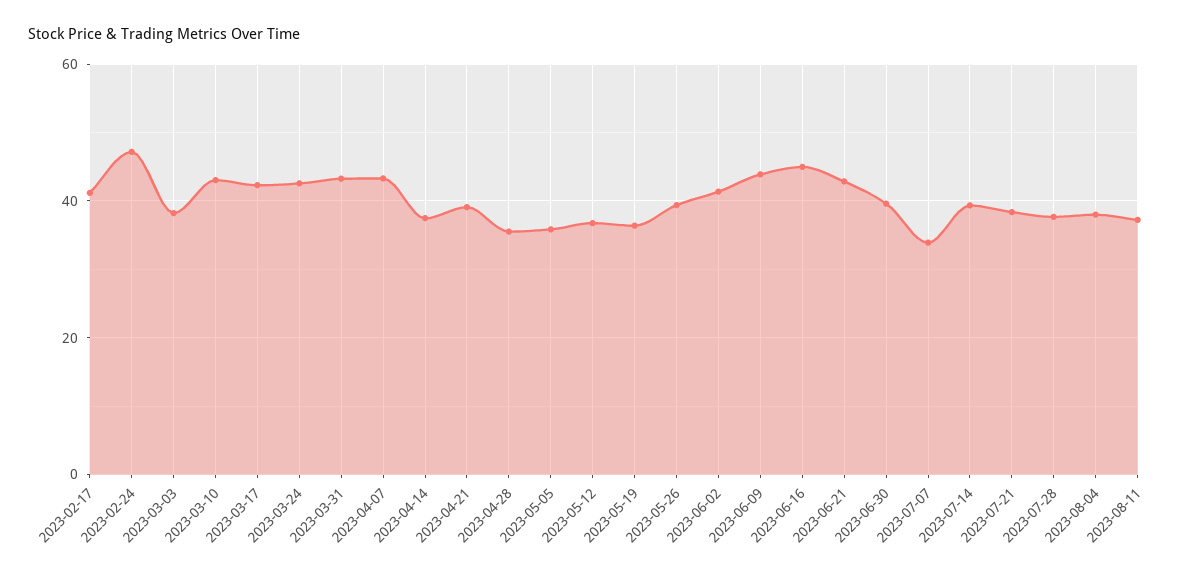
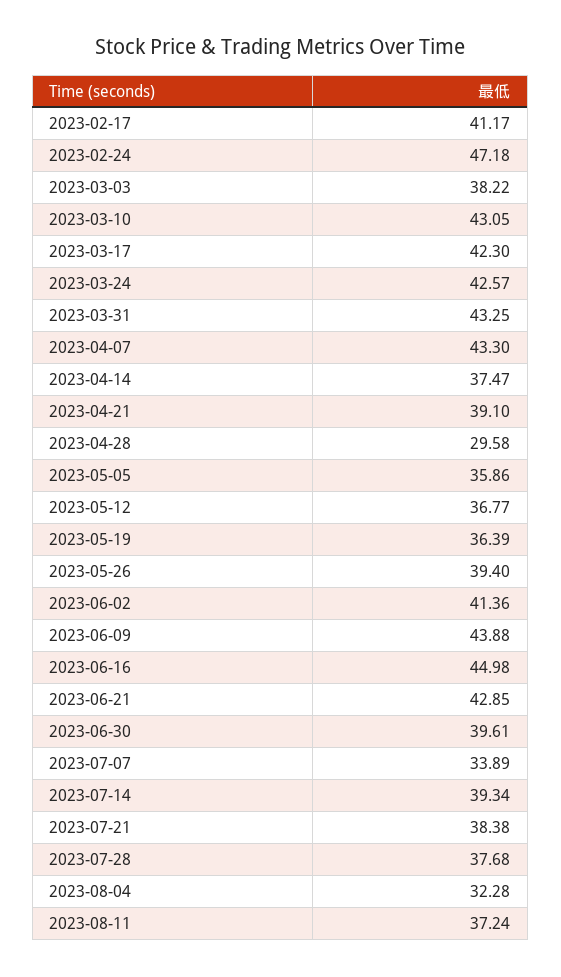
  {
    "2023-02-17": 41.17,
    "2023-02-24": 47.18,
    "2023-03-03": 38.22,
    "2023-03-10": 43.05,
    "2023-03-17": 42.3,
    "2023-03-24": 42.57,
    "2023-03-31": 43.25,
    "2023-04-07": 43.3,
    "2023-04-14": 37.47,
    "2023-04-21": 39.1,
-   "2023-04-28": 36,
+   "2023-04-28": 29.58,
    "2023-05-05": 35.86,
    "2023-05-12": 36.77,
    "2023-05-19": 36.39,
    "2023-05-26": 39.4,
    "2023-06-02": 41.36,
    "2023-06-09": 43.88,
    "2023-06-16": 44.98,
    "2023-06-21": 42.85,
    "2023-06-30": 39.61,
    "2023-07-07": 33.89,
    "2023-07-14": 39.34,
    "2023-07-21": 38.38,
    "2023-07-28": 37.68,
-   "2023-08-04": 38,
+   "2023-08-04": 32.28,
    "2023-08-11": 37.24
  }

